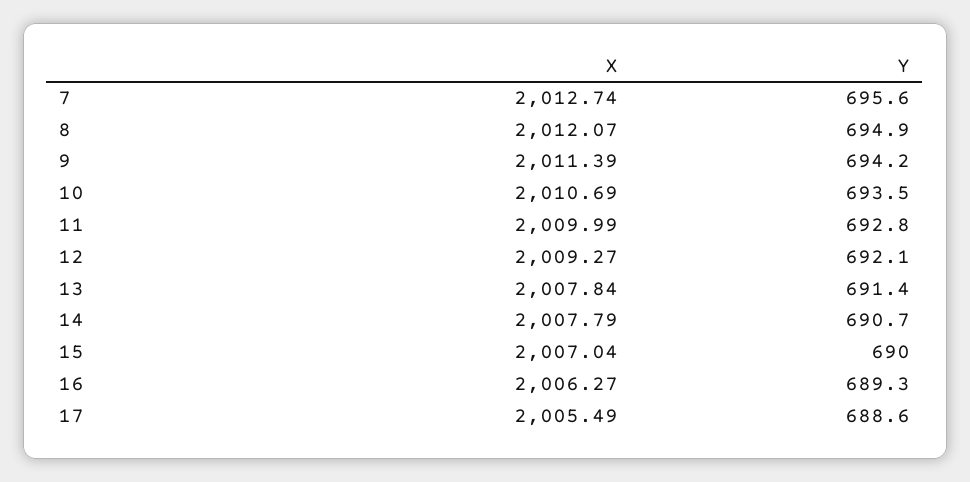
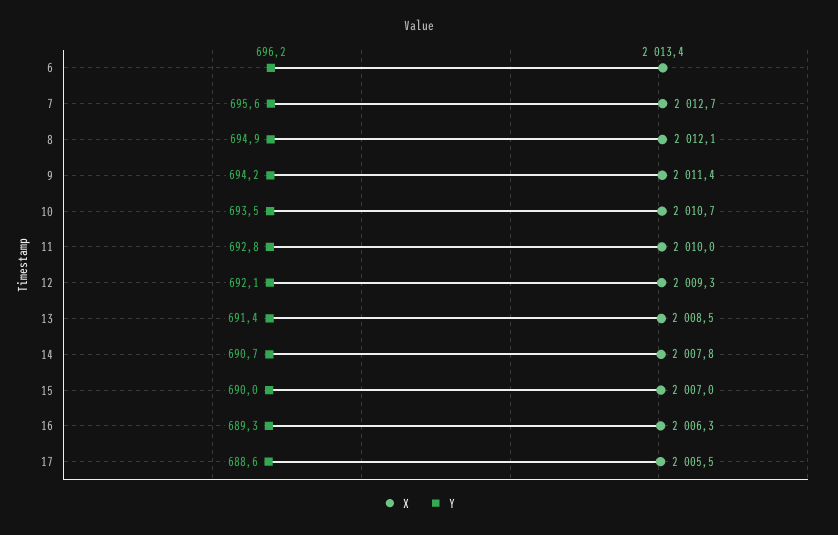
  {
    "X": {
      "7": 2012.74,
      "8": 2012.07,
      "9": 2011.39,
      "10": 2010.69,
      "11": 2009.99,
      "12": 2009.27,
-     "13": 2007.84,
+     "13": 2008.5,
      "14": 2007.79,
      "15": 2007.04,
      "16": 2006.27,
-     "17": 2005.49
+     "17": 2005.49,
+     "6": 2013.4
    },
    "Y": {
      "7": 695.6,
      "8": 694.9,
      "9": 694.2,
      "10": 693.5,
      "11": 692.8,
      "12": 692.1,
      "13": 691.4,
      "14": 690.7,
      "15": 690,
      "16": 689.3,
-     "17": 688.6
+     "17": 688.6,
+     "6": 696.2
    }
  }

